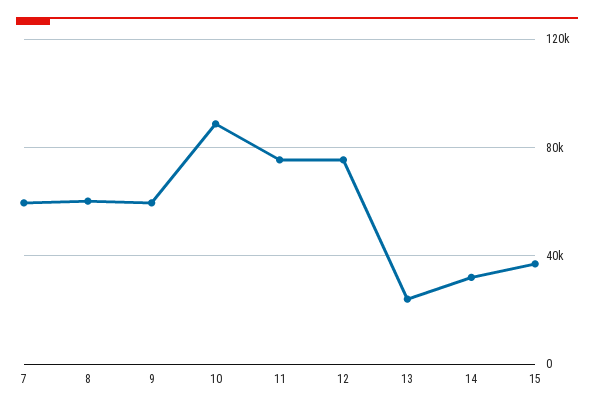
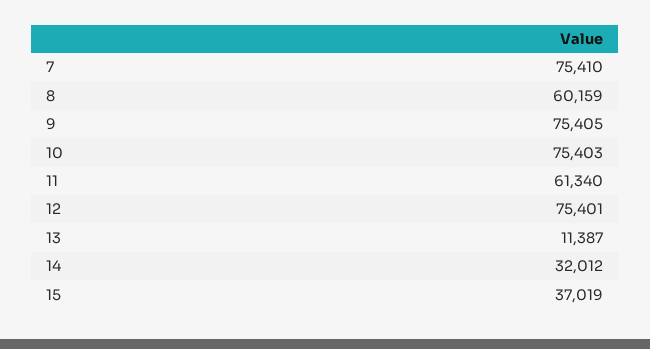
  {
-   "7": 60000,
+   "7": 75410,
    "8": 60159,
-   "9": 60000,
+   "9": 75405,
-   "10": 90000,
+   "10": 75403,
-   "11": 75000,
+   "11": 61340,
    "12": 75401,
-   "13": 25000,
+   "13": 11387,
    "14": 32012,
    "15": 37019
  }

